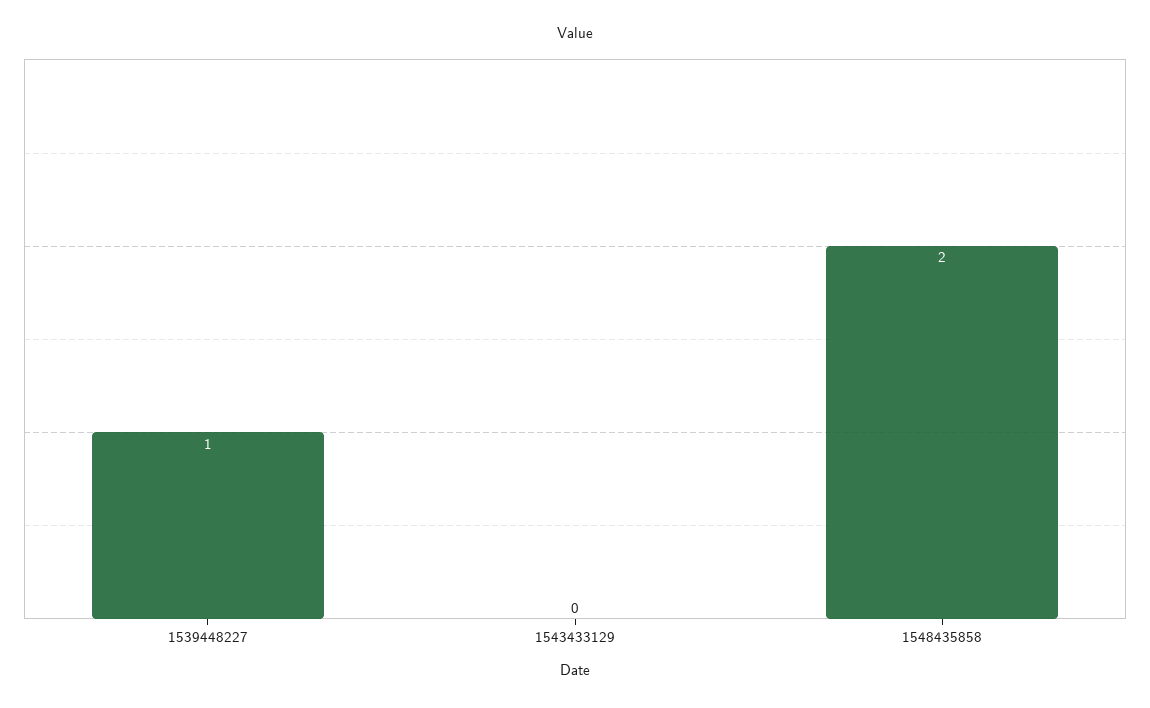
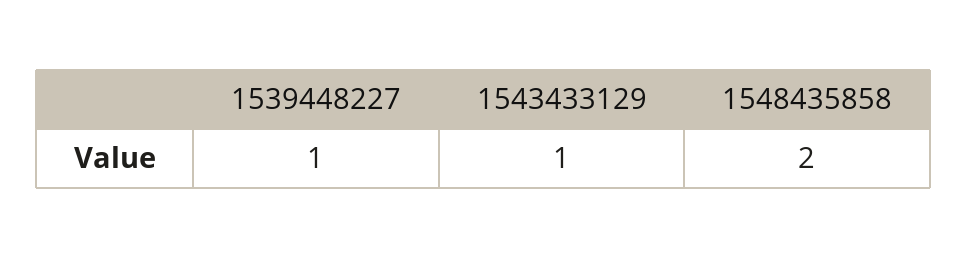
  {
    "1539448227": 1,
-   "1543433129": 0,
+   "1543433129": 1,
    "1548435858": 2
  }

